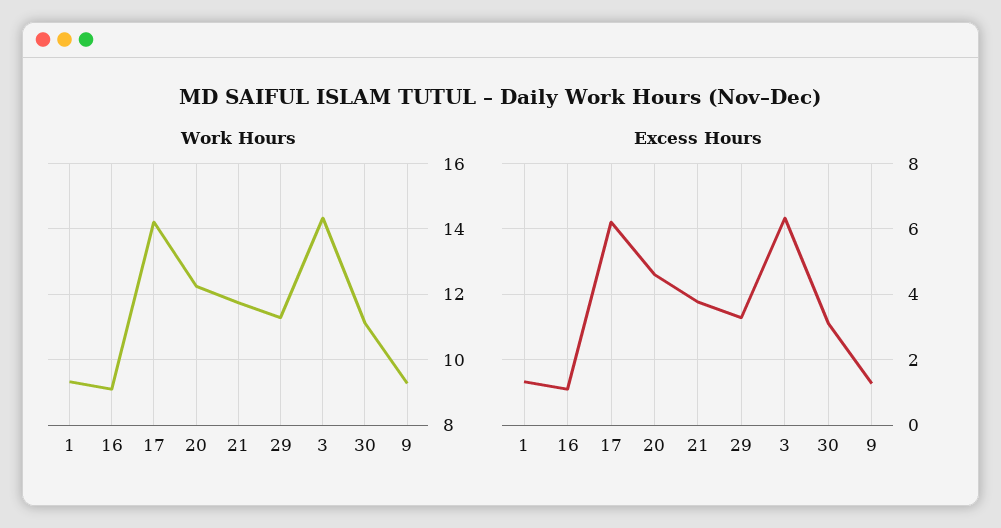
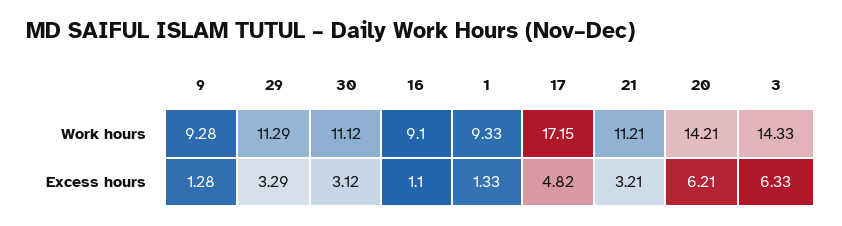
  {
    "Work Hours": {
      "1": 9.33,
      "16": 9.1,
-     "17": 14.2,
+     "17": 17.15,
-     "20": 12.2,
+     "20": 14.21,
-     "21": 11.8,
+     "21": 11.21,
      "29": 11.29,
      "3": 14.33,
      "30": 11.12,
      "9": 9.28
    },
    "Excess Hours": {
      "1": 1.33,
      "16": 1.1,
-     "17": 6.2,
+     "17": 4.82,
-     "20": 4.6,
+     "20": 6.21,
-     "21": 3.8,
+     "21": 3.21,
      "29": 3.29,
      "3": 6.33,
      "30": 3.12,
      "9": 1.28
    }
  }

